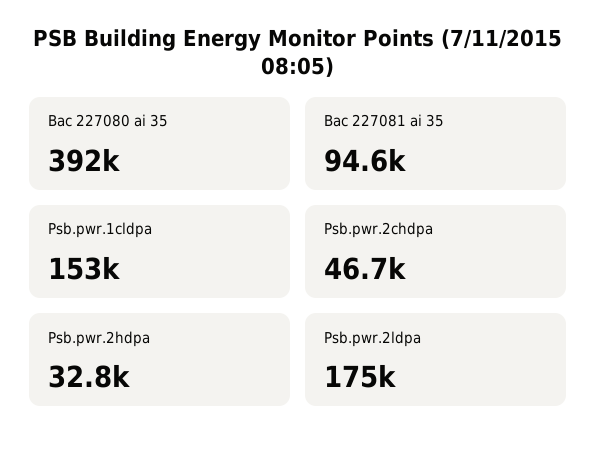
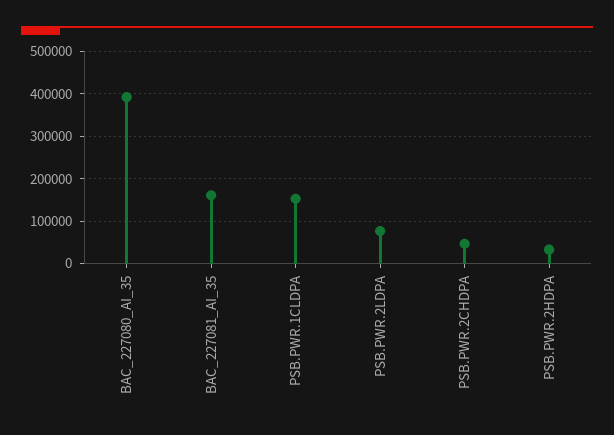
  {
    "Bac 227080 ai 35": 392000,
-   "Bac 227081 ai 35": 94600,
+   "Bac 227081 ai 35": 160000,
    "Psb.pwr.1cldpa": 153000,
    "Psb.pwr.2chdpa": 46700,
    "Psb.pwr.2hdpa": 32800,
-   "Psb.pwr.2ldpa": 175000
+   "Psb.pwr.2ldpa": 80000
  }

